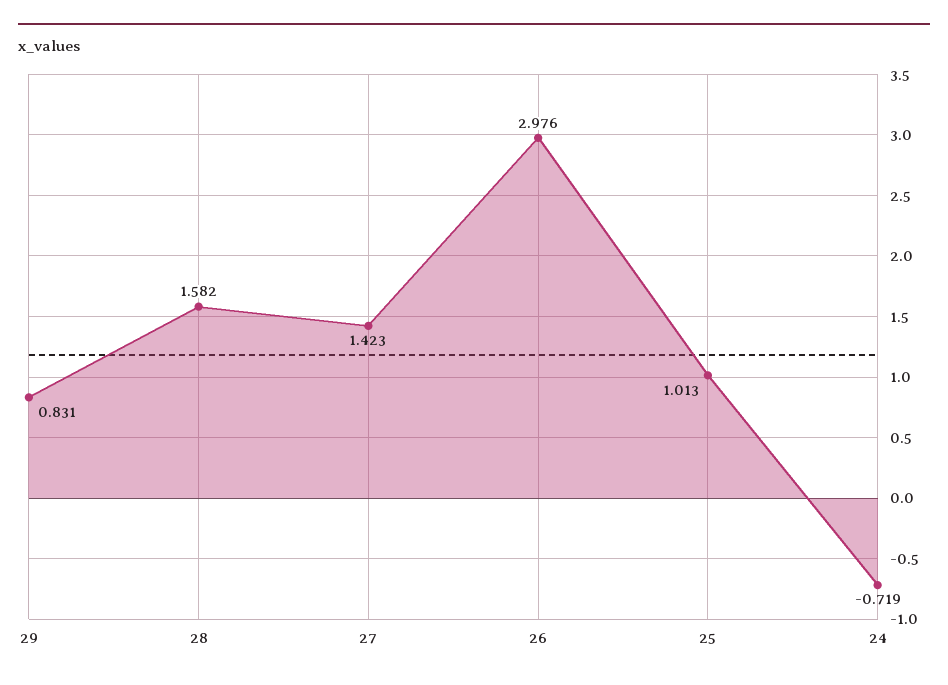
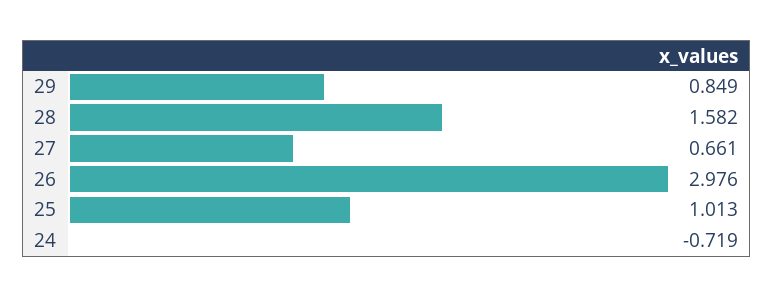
  {
-   "29": 0.831,
+   "29": 0.849,
    "28": 1.582,
-   "27": 1.423,
+   "27": 0.661,
    "26": 2.976,
    "25": 1.013,
    "24": -0.719
  }

